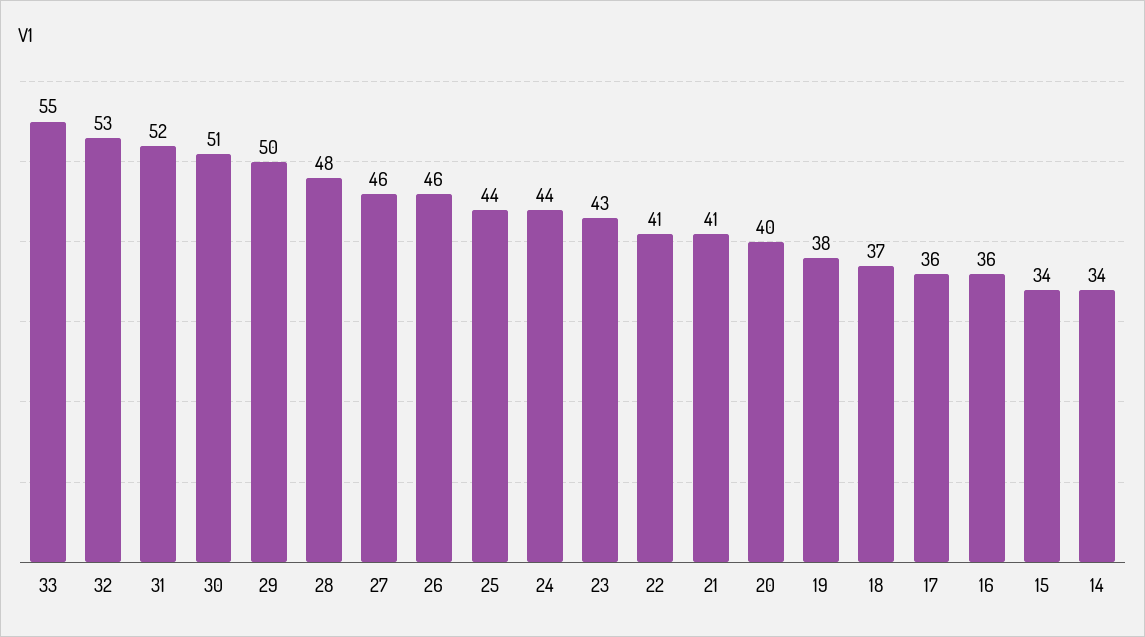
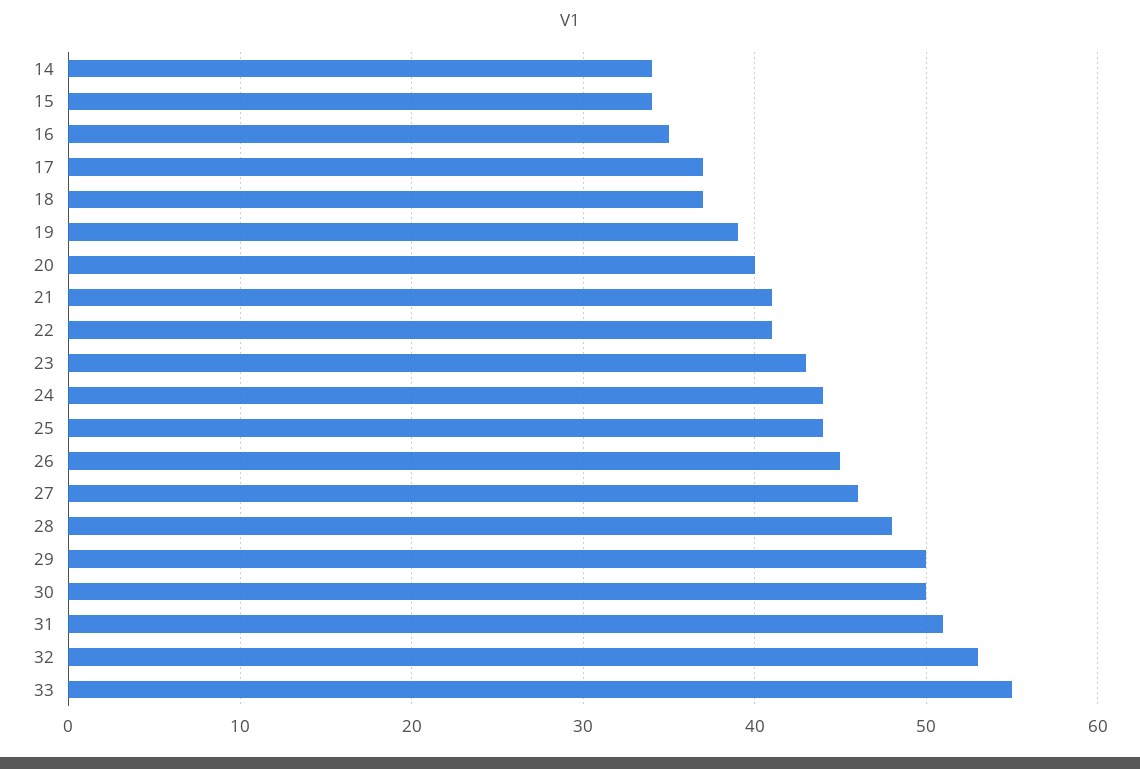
  {
    "33": 55,
    "32": 53,
-   "31": 52,
+   "31": 51,
-   "30": 51,
+   "30": 50,
    "29": 50,
    "28": 48,
    "27": 46,
-   "26": 46,
+   "26": 45,
    "25": 44,
    "24": 44,
    "23": 43,
    "22": 41,
    "21": 41,
    "20": 40,
-   "19": 38,
+   "19": 39,
    "18": 37,
-   "17": 36,
+   "17": 37,
-   "16": 36,
+   "16": 35,
    "15": 34,
    "14": 34
  }

